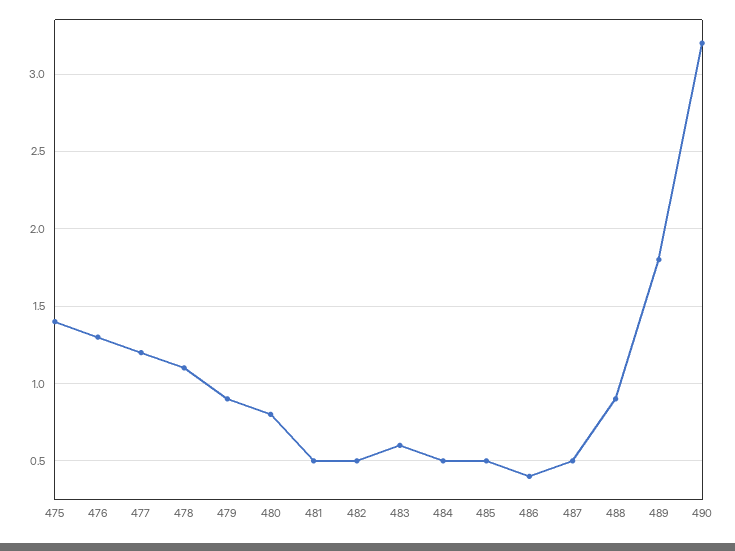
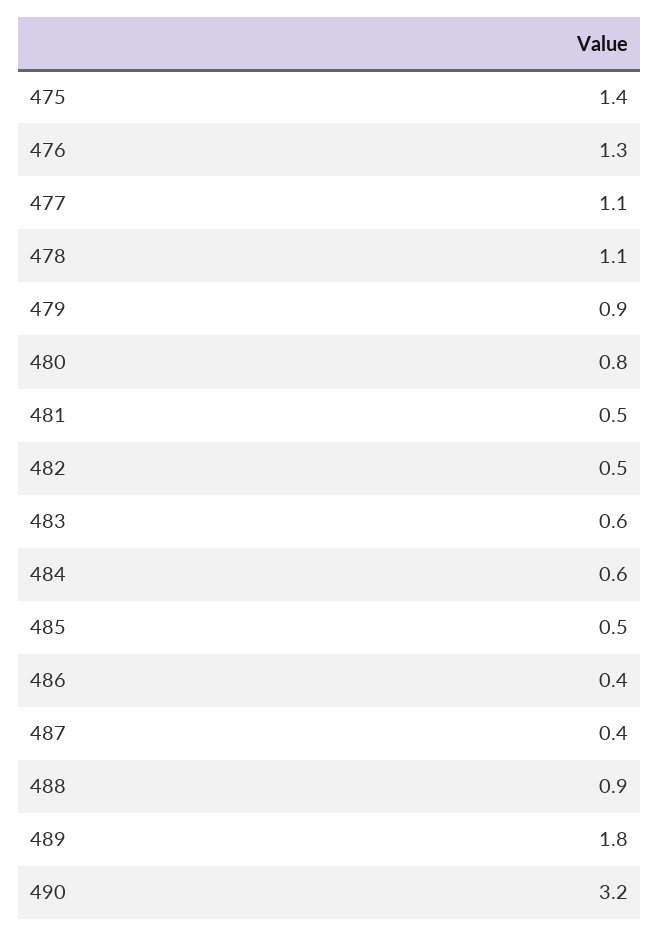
  {
    "475": 1.4,
    "476": 1.3,
-   "477": 1.2,
+   "477": 1.1,
    "478": 1.1,
    "479": 0.9,
    "480": 0.8,
    "481": 0.5,
    "482": 0.5,
    "483": 0.6,
-   "484": 0.5,
+   "484": 0.6,
    "485": 0.5,
    "486": 0.4,
-   "487": 0.5,
+   "487": 0.4,
    "488": 0.9,
    "489": 1.8,
    "490": 3.2
  }

